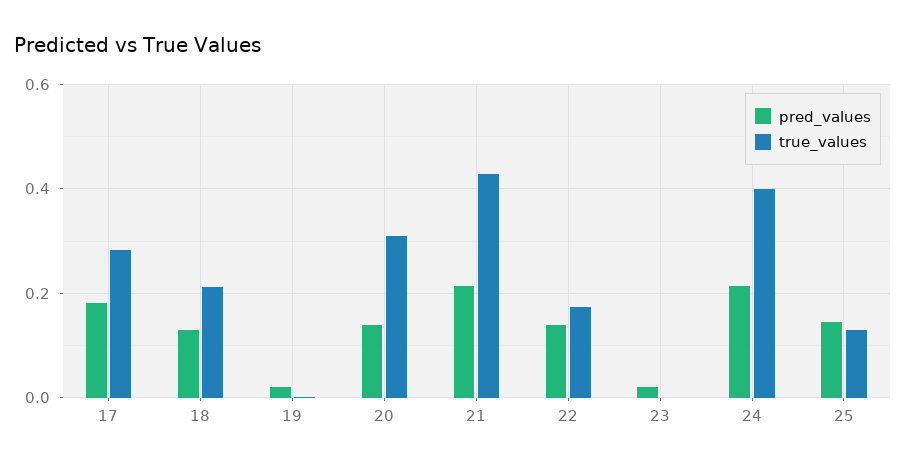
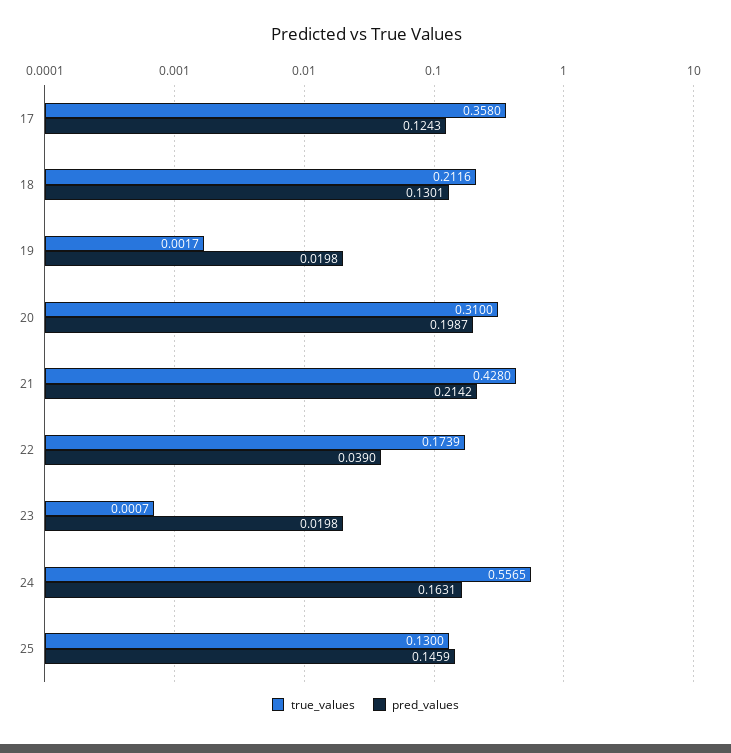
  {
    "pred_values": {
-     "17": 0.18,
+     "17": 0.1243,
      "18": 0.1301,
      "19": 0.0198,
-     "20": 0.14,
+     "20": 0.1987,
      "21": 0.2142,
-     "22": 0.14,
+     "22": 0.039,
      "23": 0.0198,
-     "24": 0.22,
+     "24": 0.1631,
      "25": 0.1459
    },
    "true_values": {
-     "17": 0.28,
+     "17": 0.358,
      "18": 0.2116,
      "19": 0.0017,
      "20": 0.31,
      "21": 0.428,
      "22": 0.1739,
      "23": 0.0007,
-     "24": 0.4,
+     "24": 0.5565,
      "25": 0.13
    }
  }

